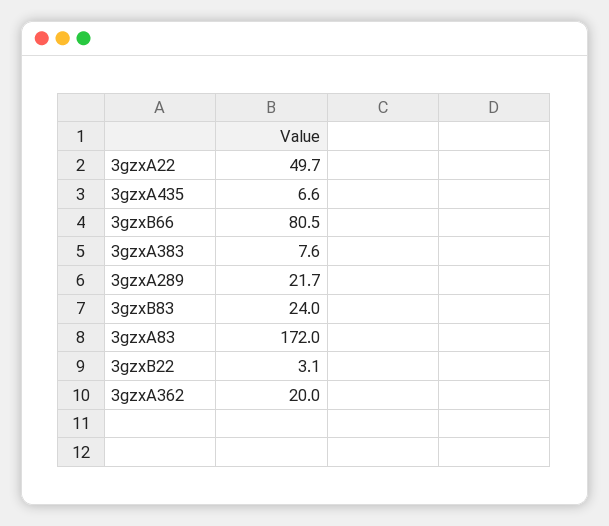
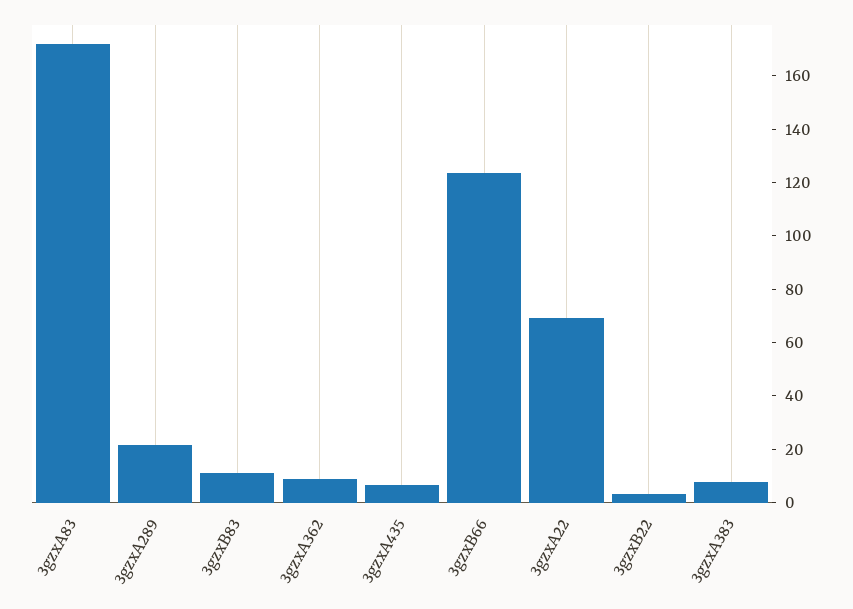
  {
-   "3gzxA22": 49.7,
+   "3gzxA22": 70,
    "3gzxA435": 6.6,
-   "3gzxB66": 80.5,
+   "3gzxB66": 125,
    "3gzxA383": 7.6,
    "3gzxA289": 21.7,
-   "3gzxB83": 24,
+   "3gzxB83": 10,
    "3gzxA83": 172,
    "3gzxB22": 3.1,
-   "3gzxA362": 20
+   "3gzxA362": 10
  }

